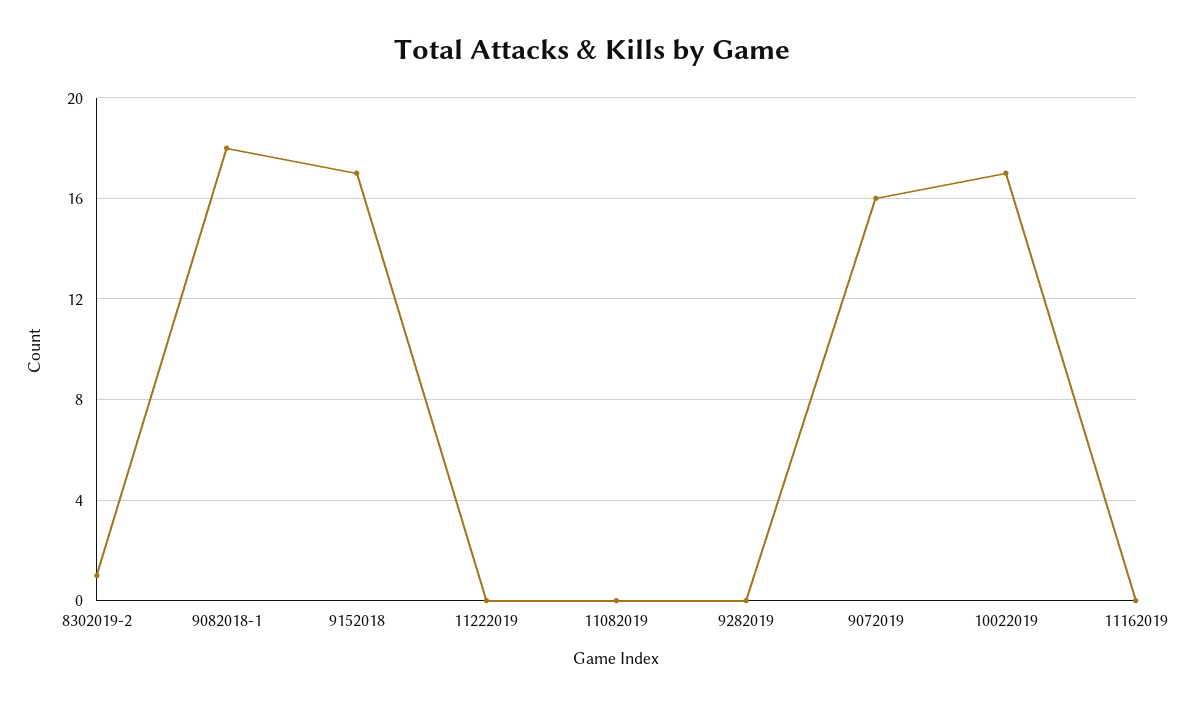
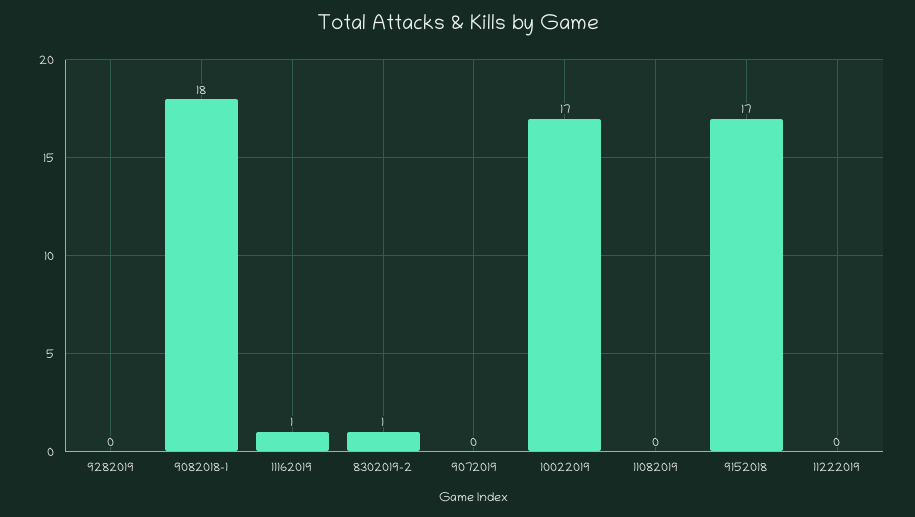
  {
    "8302019-2": 1,
    "9082018-1": 18,
    "9152018": 17,
    "11222019": 0,
    "11082019": 0,
    "9282019": 0,
-   "9072019": 16,
+   "9072019": 0,
    "10022019": 17,
-   "11162019": 0
+   "11162019": 1
  }

